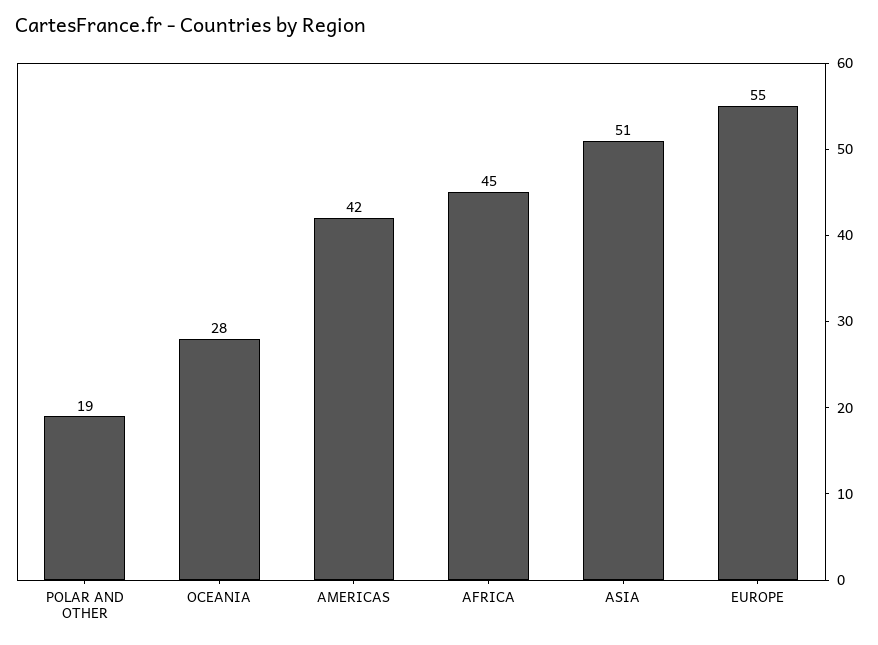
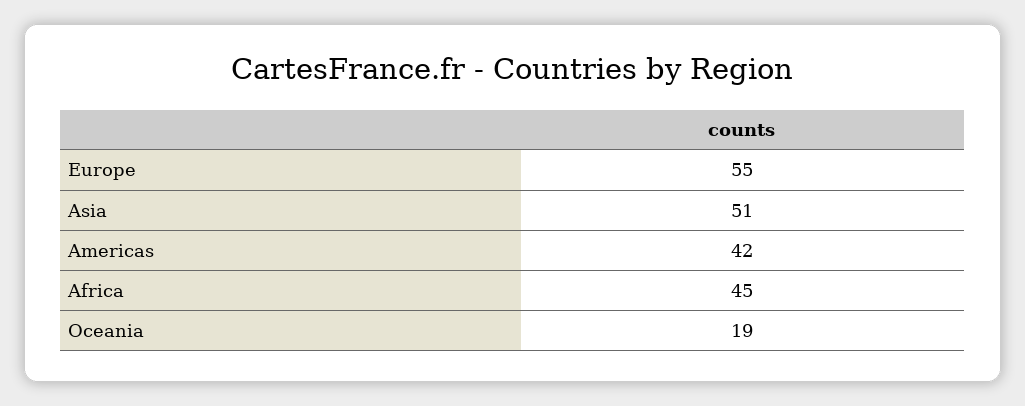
  {
-   "POLAR AND OTHER": 19,
-   "OCEANIA": 28,
+   "OCEANIA": 19,
    "AMERICAS": 42,
    "AFRICA": 45,
    "ASIA": 51,
    "EUROPE": 55
  }

